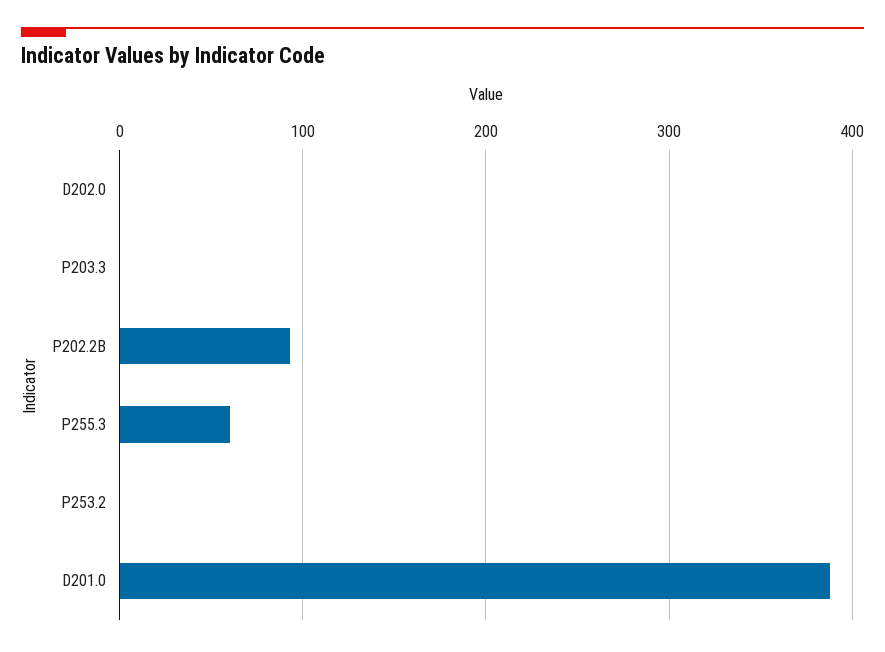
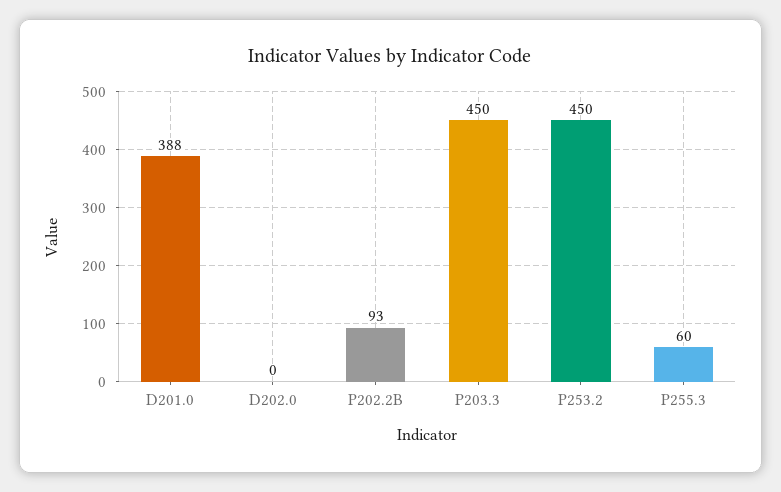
  {
    "D202.0": 0,
-   "P203.3": 0,
+   "P203.3": 450,
    "P202.2B": 93,
    "P255.3": 60,
-   "P253.2": 0,
+   "P253.2": 450,
    "D201.0": 388
  }

